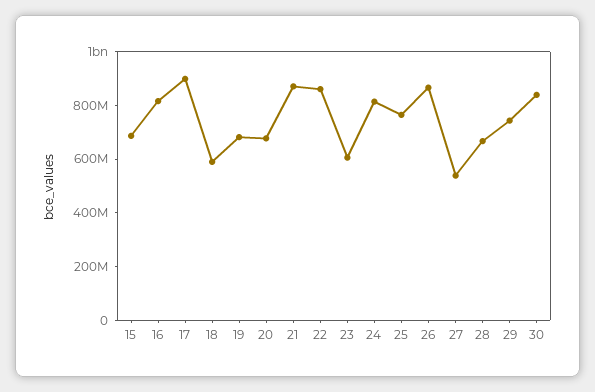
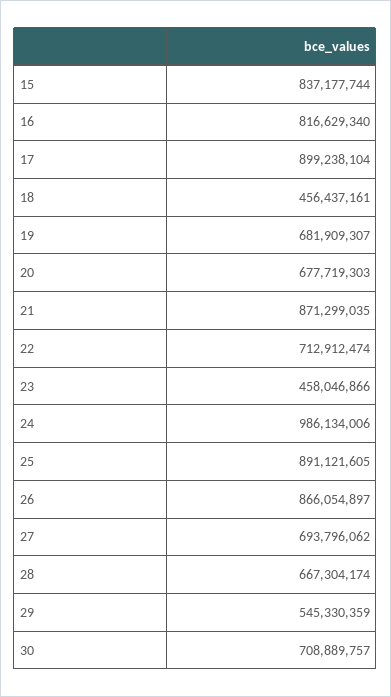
  {
-   "15": 700000000,
+   "15": 837177744,
    "16": 816629340,
    "17": 899238104,
-   "18": 600000000,
+   "18": 456437161,
    "19": 681909307,
    "20": 677719303,
    "21": 871299035,
-   "22": 850000000,
+   "22": 712912474,
-   "23": 600000000,
+   "23": 458046866,
-   "24": 800000000,
+   "24": 986134006,
-   "25": 750000000,
+   "25": 891121605,
    "26": 866054897,
-   "27": 550000000,
+   "27": 693796062,
    "28": 667304174,
-   "29": 750000000,
+   "29": 545330359,
-   "30": 850000000
+   "30": 708889757
  }

